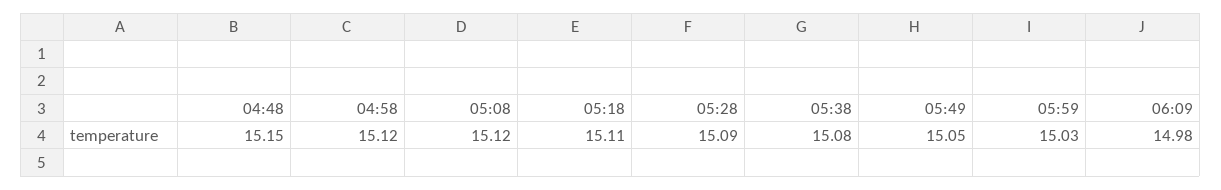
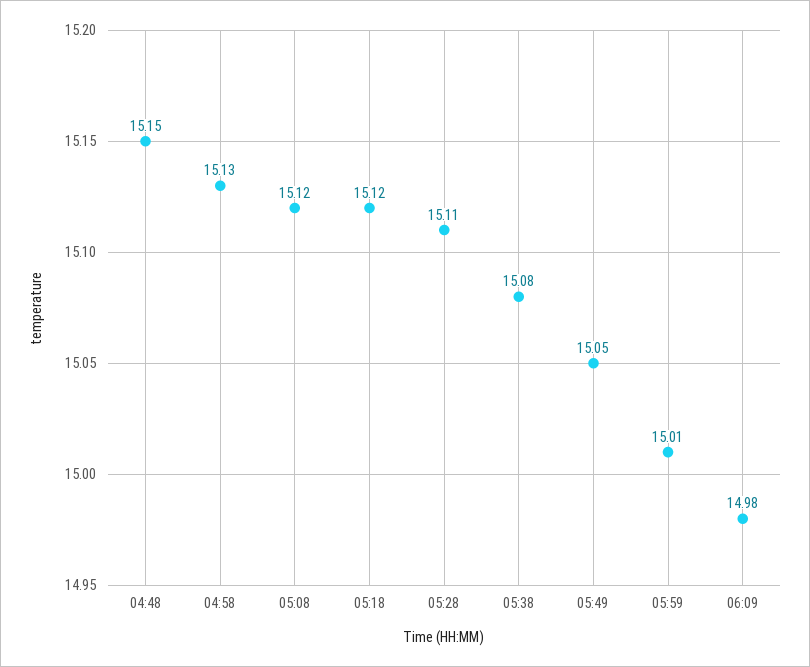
  {
    "04:48": 15.15,
-   "04:58": 15.12,
+   "04:58": 15.13,
    "05:08": 15.12,
-   "05:18": 15.11,
+   "05:18": 15.12,
-   "05:28": 15.09,
+   "05:28": 15.11,
    "05:38": 15.08,
    "05:49": 15.05,
-   "05:59": 15.03,
+   "05:59": 15.01,
    "06:09": 14.98
  }

